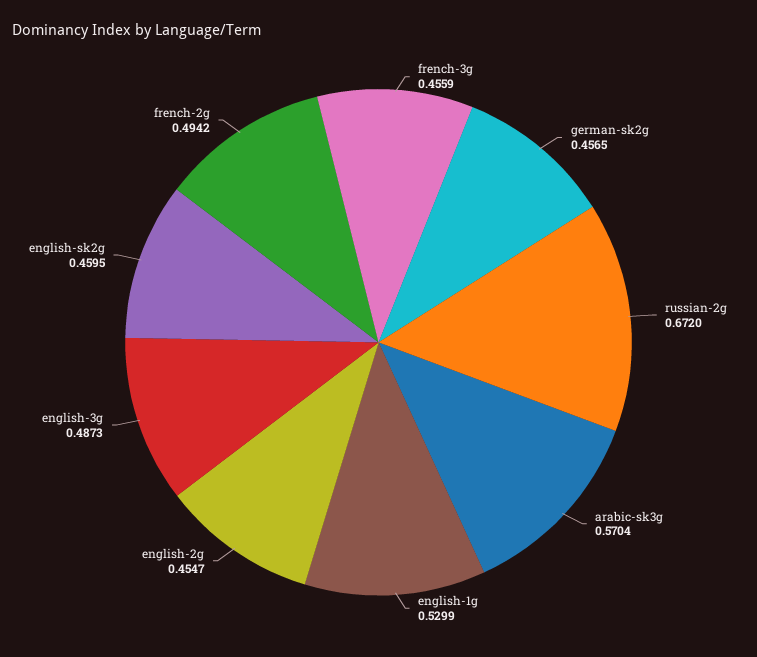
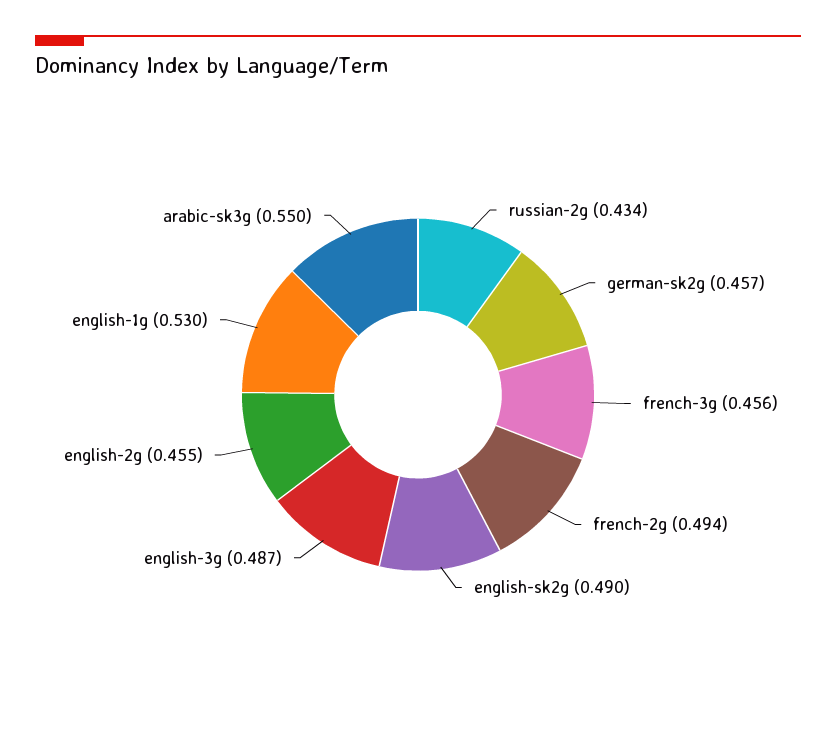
  {
    "french-3g": 0.4559,
    "german-sk2g": 0.4565,
-   "russian-2g": 0.672,
+   "russian-2g": 0.434,
-   "arabic-sk3g": 0.5704,
+   "arabic-sk3g": 0.55,
    "english-1g": 0.5299,
    "english-2g": 0.4547,
    "english-3g": 0.4873,
-   "english-sk2g": 0.4595,
+   "english-sk2g": 0.49,
    "french-2g": 0.4942
  }

